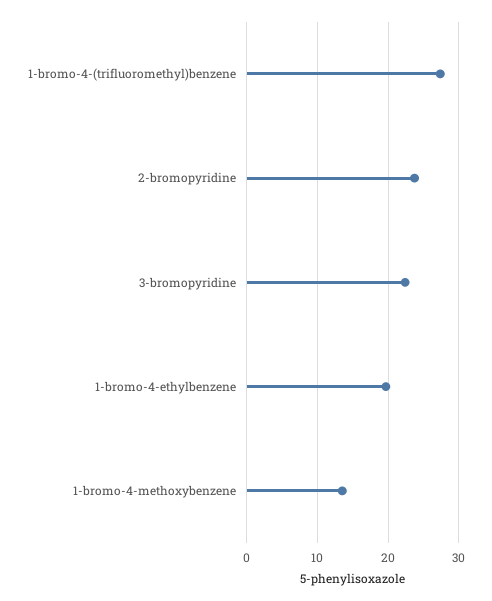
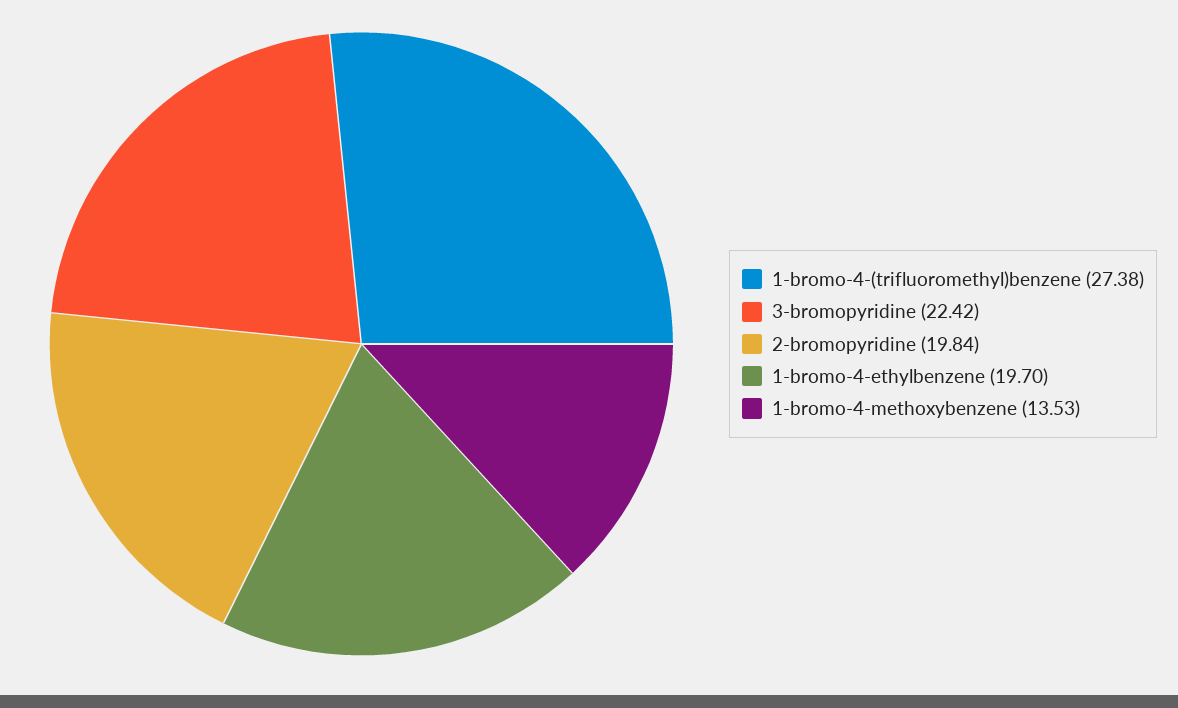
  {
    "1-bromo-4-(trifluoromethyl)benzene": 27.38,
-   "2-bromopyridine": 24,
+   "2-bromopyridine": 19.84,
    "3-bromopyridine": 22.42,
    "1-bromo-4-ethylbenzene": 19.7,
    "1-bromo-4-methoxybenzene": 13.53
  }

